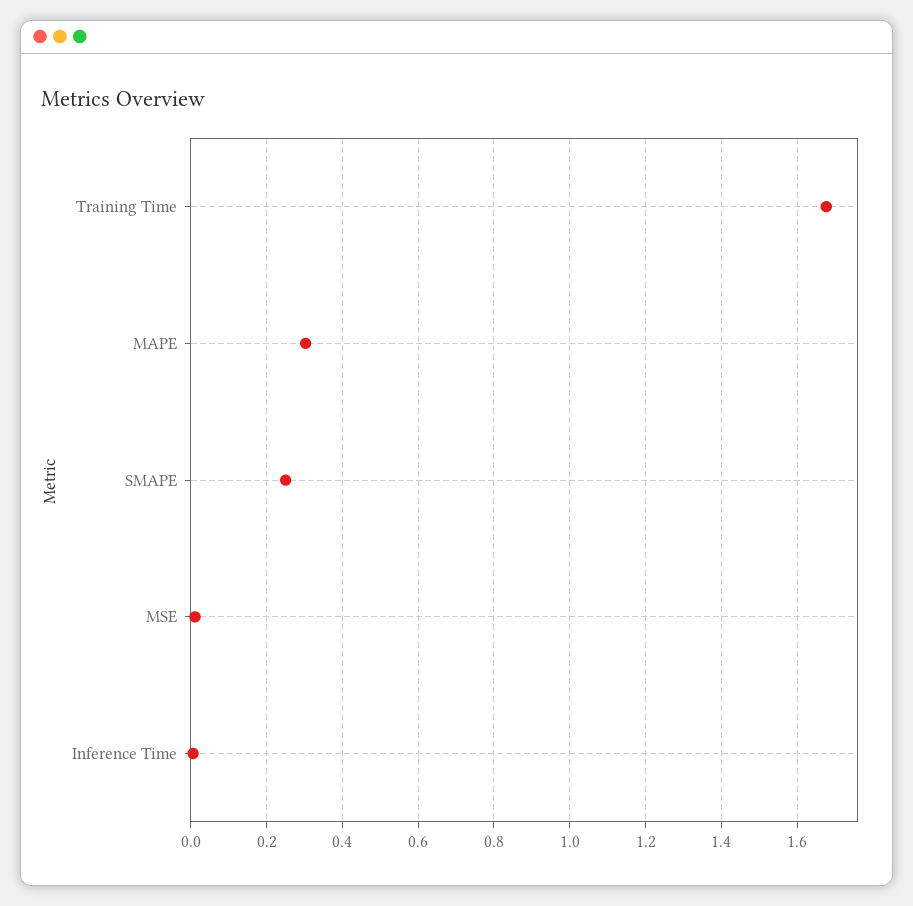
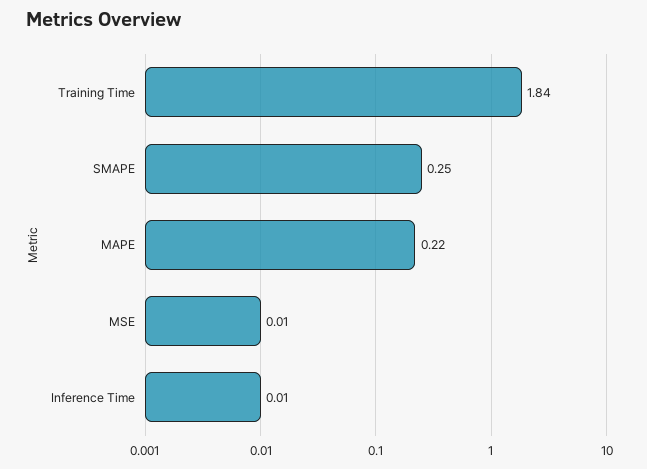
  {
-   "Training Time": 1.68,
+   "Training Time": 1.84,
-   "MAPE": 0.3,
+   "MAPE": 0.22,
    "SMAPE": 0.25,
    "MSE": 0.01,
    "Inference Time": 0.01
  }

